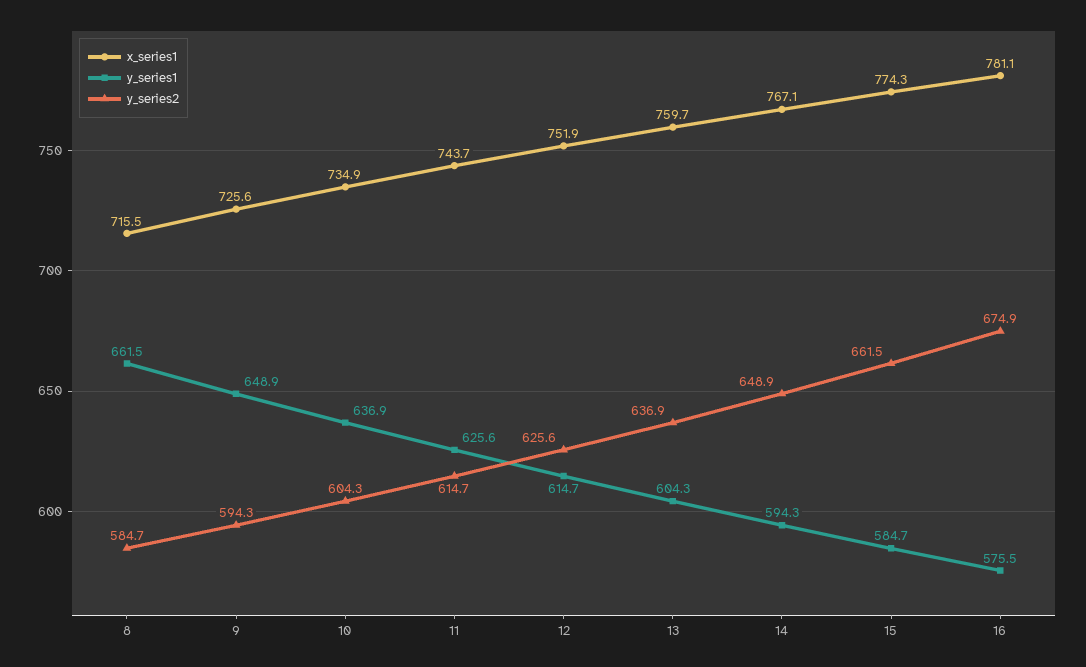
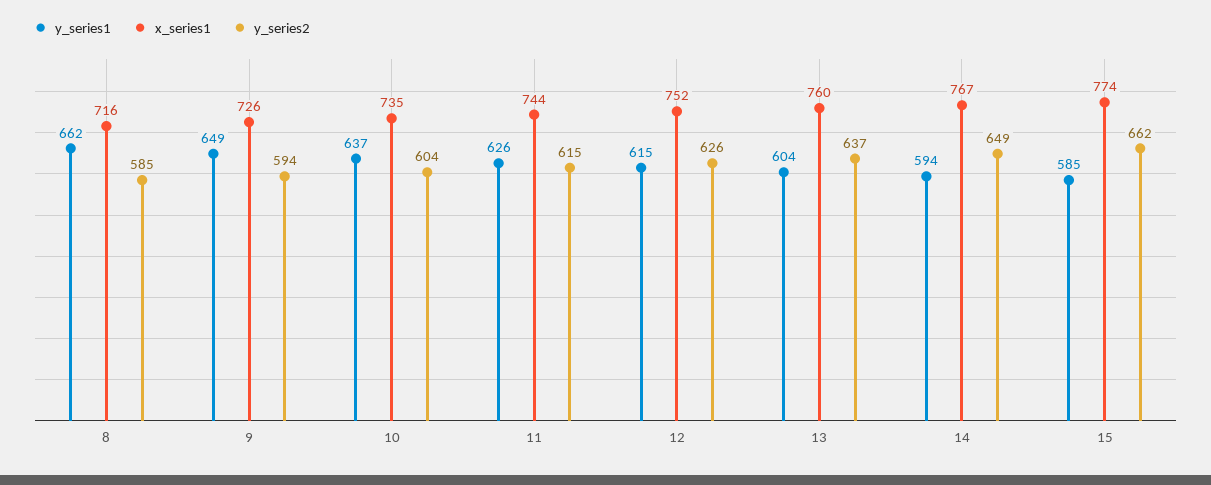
  {
    "x_series1": {
      "8": 715.5,
      "9": 725.6,
      "10": 734.9,
      "11": 743.7,
      "12": 751.9,
      "13": 759.7,
      "14": 767.1,
-     "15": 774.3,
+     "15": 774.3
-     "16": 781.1
    },
    "y_series1": {
      "8": 661.5,
      "9": 648.9,
      "10": 636.9,
      "11": 625.6,
      "12": 614.7,
      "13": 604.3,
      "14": 594.3,
-     "15": 584.7,
+     "15": 584.7
-     "16": 575.5
    },
    "y_series2": {
      "8": 584.7,
      "9": 594.3,
      "10": 604.3,
      "11": 614.7,
      "12": 625.6,
      "13": 636.9,
      "14": 648.9,
-     "15": 661.5,
+     "15": 661.5
-     "16": 674.9
    }
  }

